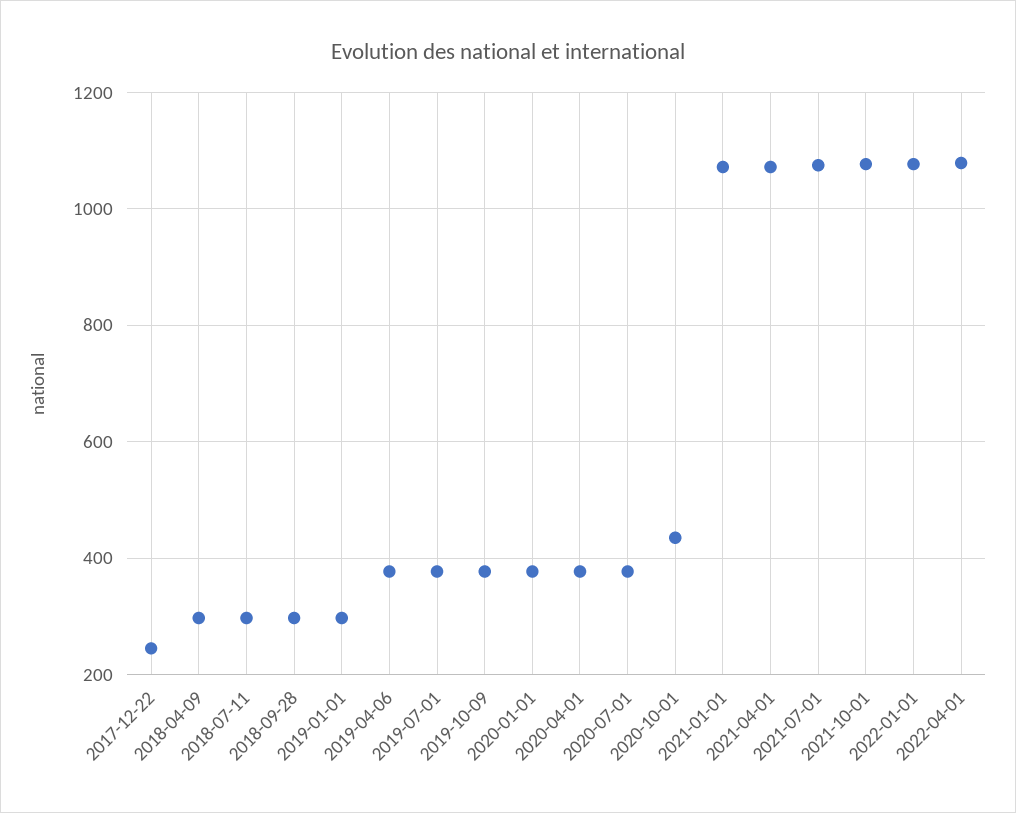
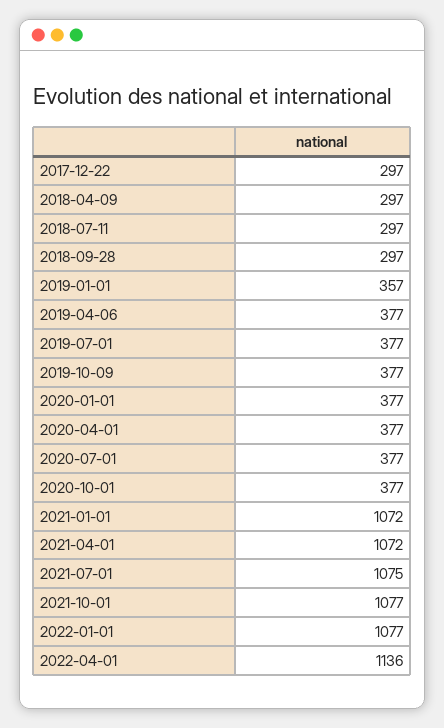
  {
-   "2017-12-22": 240,
+   "2017-12-22": 297,
    "2018-04-09": 297,
    "2018-07-11": 297,
    "2018-09-28": 297,
-   "2019-01-01": 300,
+   "2019-01-01": 357,
    "2019-04-06": 377,
    "2019-07-01": 377,
    "2019-10-09": 377,
    "2020-01-01": 377,
    "2020-04-01": 377,
    "2020-07-01": 377,
-   "2020-10-01": 440,
+   "2020-10-01": 377,
    "2021-01-01": 1072,
    "2021-04-01": 1072,
    "2021-07-01": 1075,
    "2021-10-01": 1077,
    "2022-01-01": 1077,
-   "2022-04-01": 1080
+   "2022-04-01": 1136
  }

